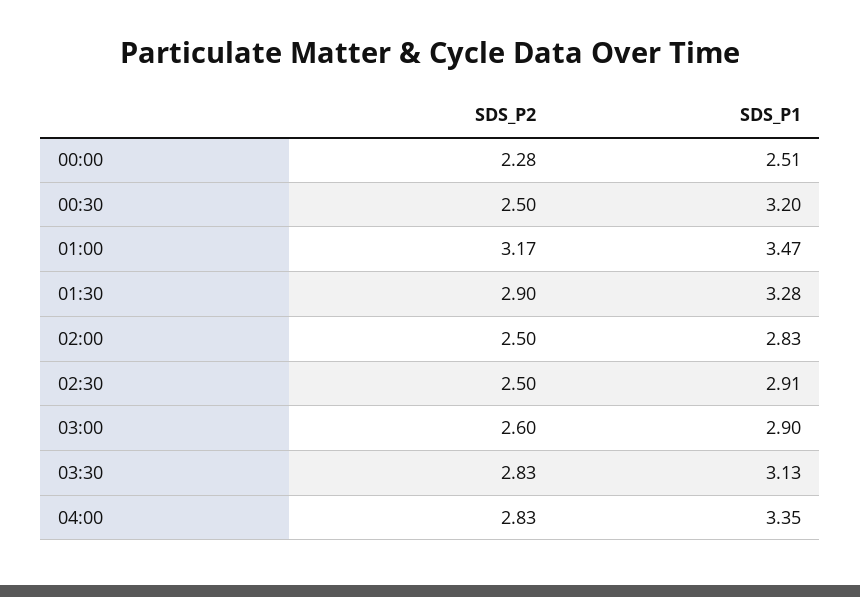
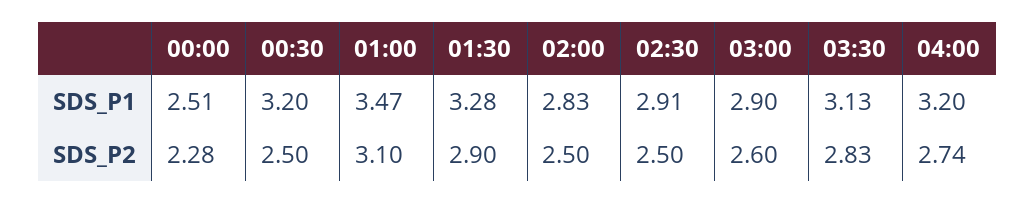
  {
    "SDS_P2": {
      "00:00": 2.28,
      "00:30": 2.5,
-     "01:00": 3.17,
+     "01:00": 3.1,
      "01:30": 2.9,
      "02:00": 2.5,
      "02:30": 2.5,
      "03:00": 2.6,
      "03:30": 2.83,
-     "04:00": 2.83
+     "04:00": 2.74
    },
    "SDS_P1": {
      "00:00": 2.51,
      "00:30": 3.2,
      "01:00": 3.47,
      "01:30": 3.28,
      "02:00": 2.83,
      "02:30": 2.91,
      "03:00": 2.9,
      "03:30": 3.13,
-     "04:00": 3.35
+     "04:00": 3.2
    }
  }

